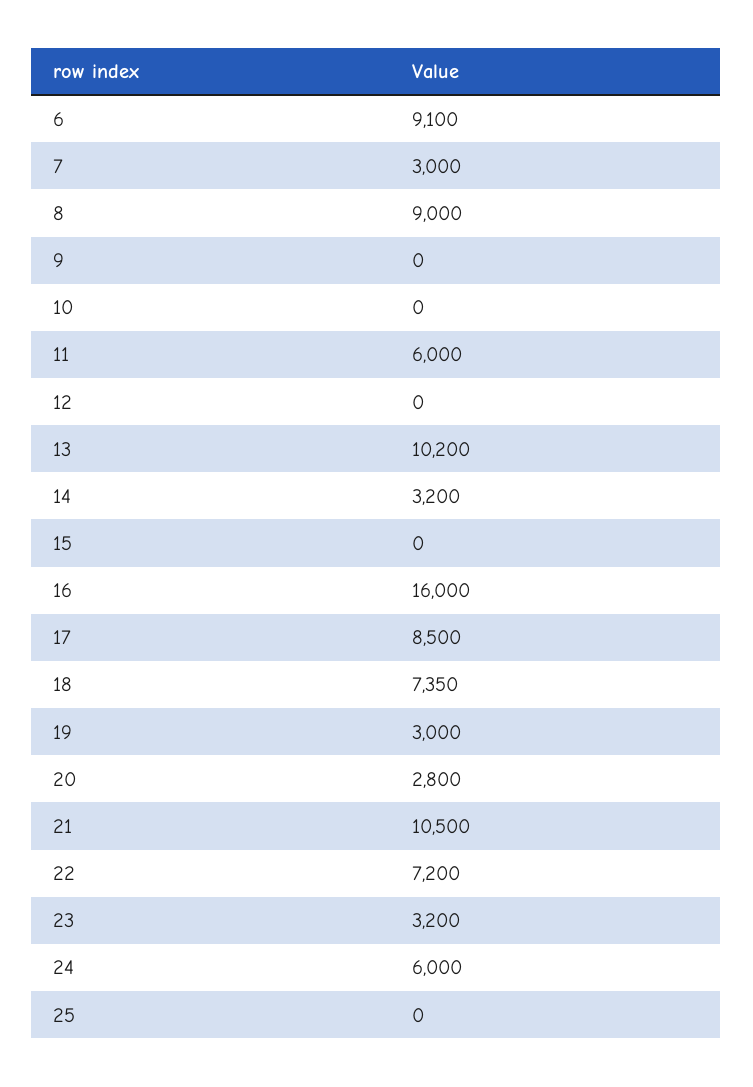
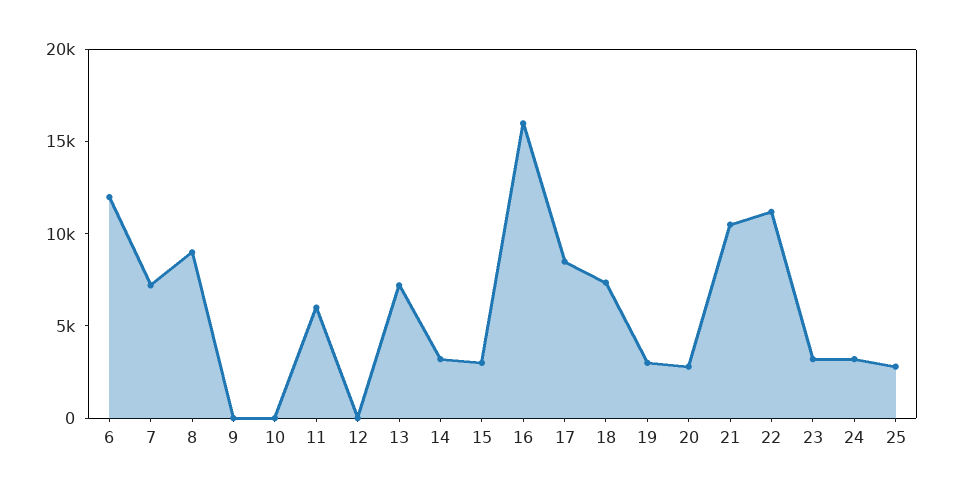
  {
-   "6": 9100,
+   "6": 12000,
-   "7": 3000,
+   "7": 7000,
    "8": 9000,
    "9": 0,
    "10": 0,
    "11": 6000,
    "12": 0,
-   "13": 10200,
+   "13": 7000,
    "14": 3200,
-   "15": 0,
+   "15": 3000,
    "16": 16000,
    "17": 8500,
    "18": 7350,
    "19": 3000,
    "20": 2800,
    "21": 10500,
-   "22": 7200,
+   "22": 11000,
    "23": 3200,
-   "24": 6000,
+   "24": 3000,
-   "25": 0
+   "25": 3000
  }

